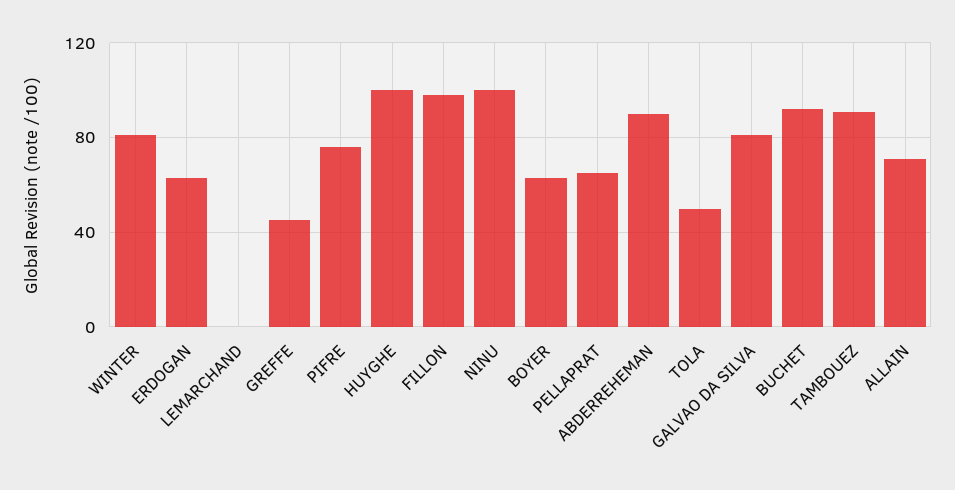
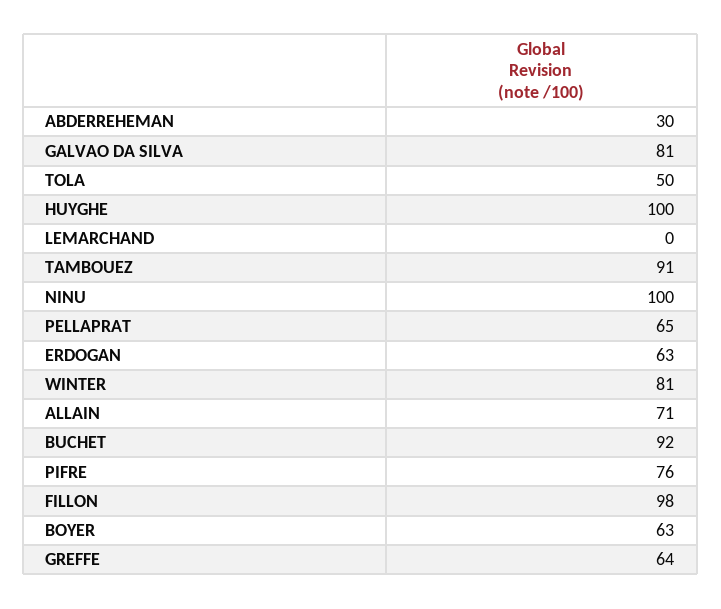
  {
    "WINTER": 81,
    "ERDOGAN": 63,
    "LEMARCHAND": 0,
-   "GREFFE": 45,
+   "GREFFE": 64,
    "PIFRE": 76,
    "HUYGHE": 100,
    "FILLON": 98,
    "NINU": 100,
    "BOYER": 63,
    "PELLAPRAT": 65,
-   "ABDERREHEMAN": 90,
+   "ABDERREHEMAN": 30,
    "TOLA": 50,
    "GALVAO DA SILVA": 81,
    "BUCHET": 92,
    "TAMBOUEZ": 91,
    "ALLAIN": 71
  }

